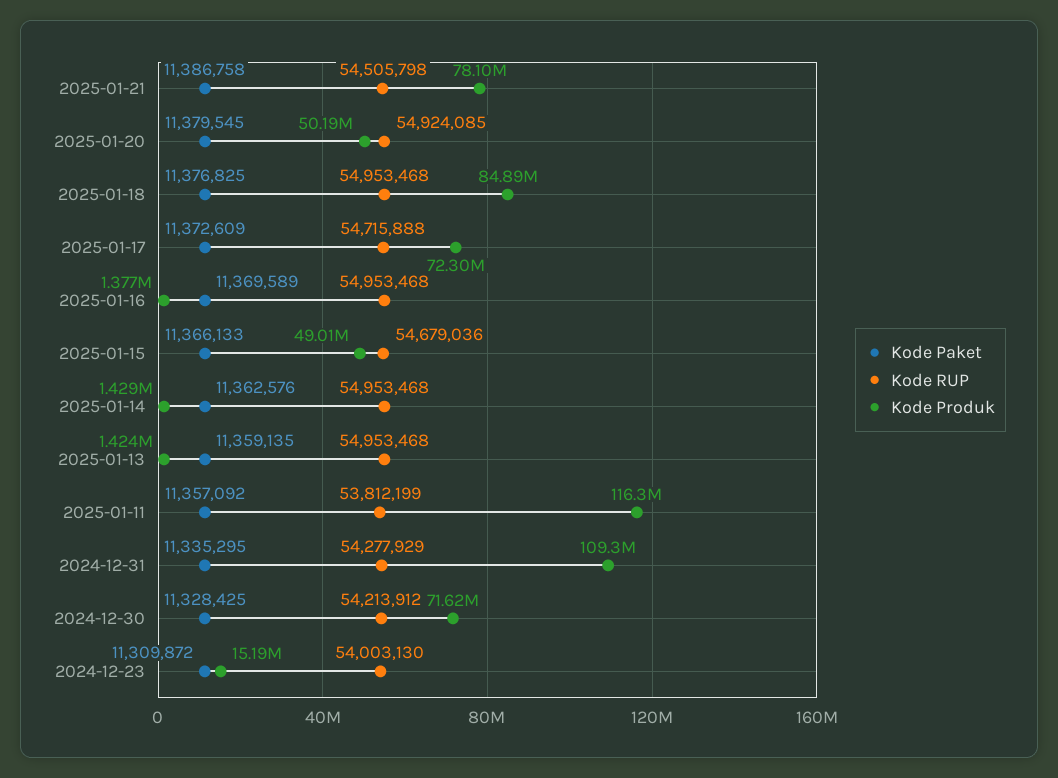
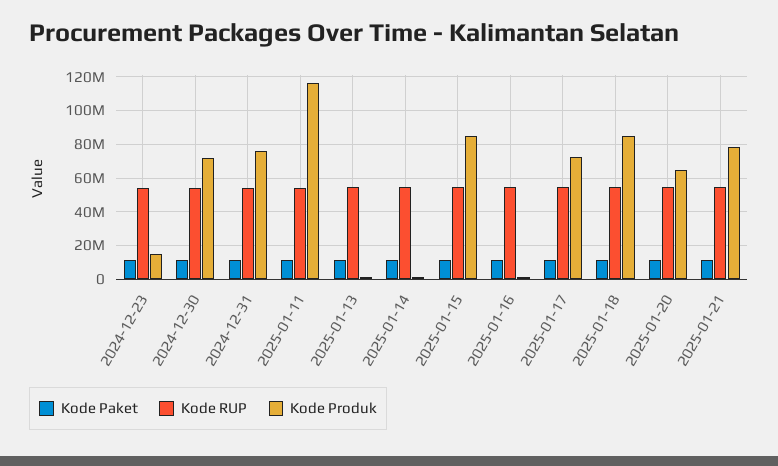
  {
    "Kode Paket": {
      "2025-01-21": 11386758,
      "2025-01-20": 11379545,
      "2025-01-18": 11376825,
      "2025-01-17": 11372609,
      "2025-01-16": 11369589,
      "2025-01-15": 11366133,
      "2025-01-14": 11362576,
      "2025-01-13": 11359135,
      "2025-01-11": 11357092,
      "2024-12-31": 11335295,
      "2024-12-30": 11328425,
      "2024-12-23": 11309872
    },
    "Kode RUP": {
      "2025-01-21": 54505798,
      "2025-01-20": 54924085,
      "2025-01-18": 54953468,
      "2025-01-17": 54715888,
      "2025-01-16": 54953468,
      "2025-01-15": 54679036,
      "2025-01-14": 54953468,
      "2025-01-13": 54953468,
      "2025-01-11": 53812199,
      "2024-12-31": 54277929,
      "2024-12-30": 54213912,
      "2024-12-23": 54003130
    },
    "Kode Produk": {
      "2025-01-21": 78100000,
-     "2025-01-20": 50190000,
+     "2025-01-20": 65000000,
      "2025-01-18": 84890000,
      "2025-01-17": 72300000,
      "2025-01-16": 1377000,
-     "2025-01-15": 49010000,
+     "2025-01-15": 85000000,
      "2025-01-14": 1429000,
      "2025-01-13": 1424000,
      "2025-01-11": 116300000,
-     "2024-12-31": 109300000,
+     "2024-12-31": 75000000,
      "2024-12-30": 71620000,
      "2024-12-23": 15190000
    }
  }

